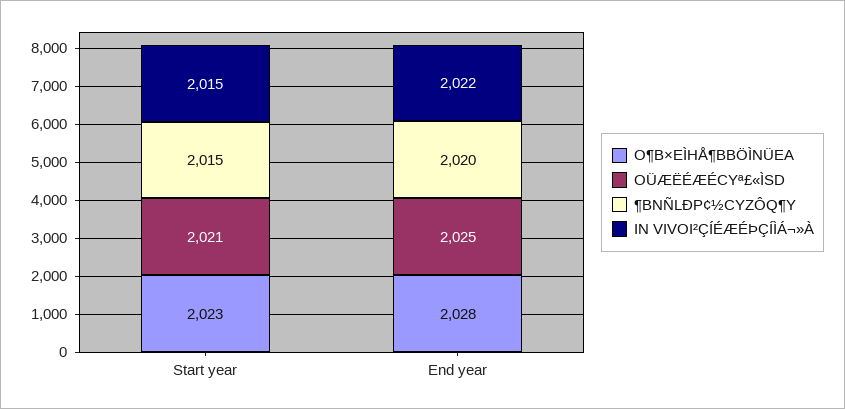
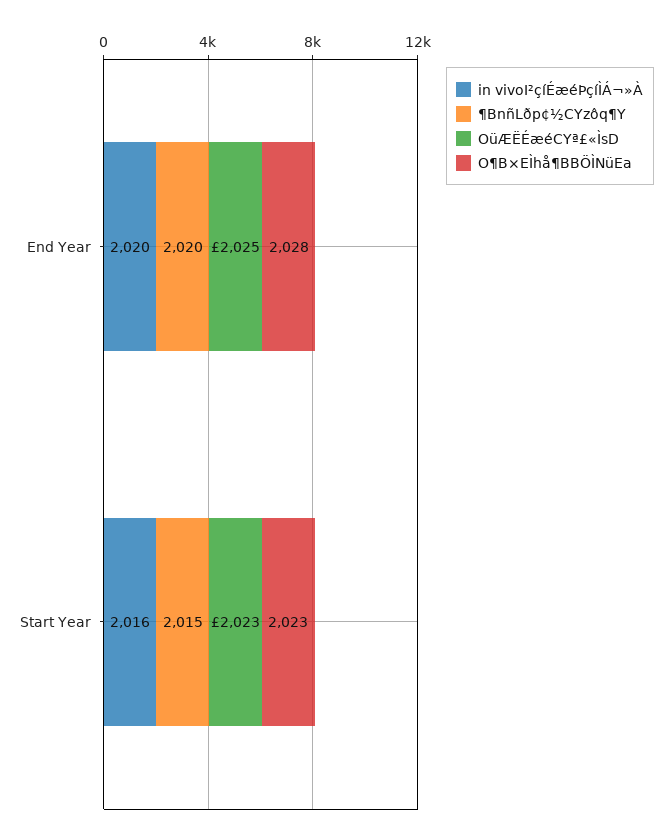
  {
    "O¶B×EÌHÅ¶BBÖÌNÜEA": {
      "Start year": 2023,
      "End year": 2028
    },
    "OÜÆËÉÆÉCYª£«ÌSD": {
-     "Start year": 2021,
+     "Start year": 2023,
      "End year": 2025
    },
    "¶BNÑLÐP¢½CYZÔQ¶Y": {
      "Start year": 2015,
      "End year": 2020
    },
    "IN VIVOI²ÇÍÉÆÉÞÇÍÌÁ¬»À": {
-     "Start year": 2015,
+     "Start year": 2016,
-     "End year": 2022
+     "End year": 2020
    }
  }

